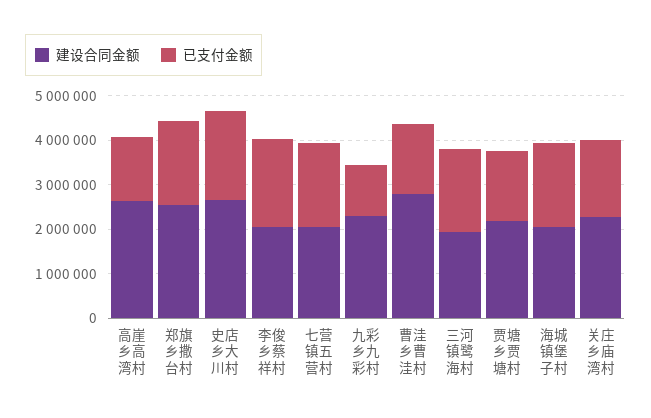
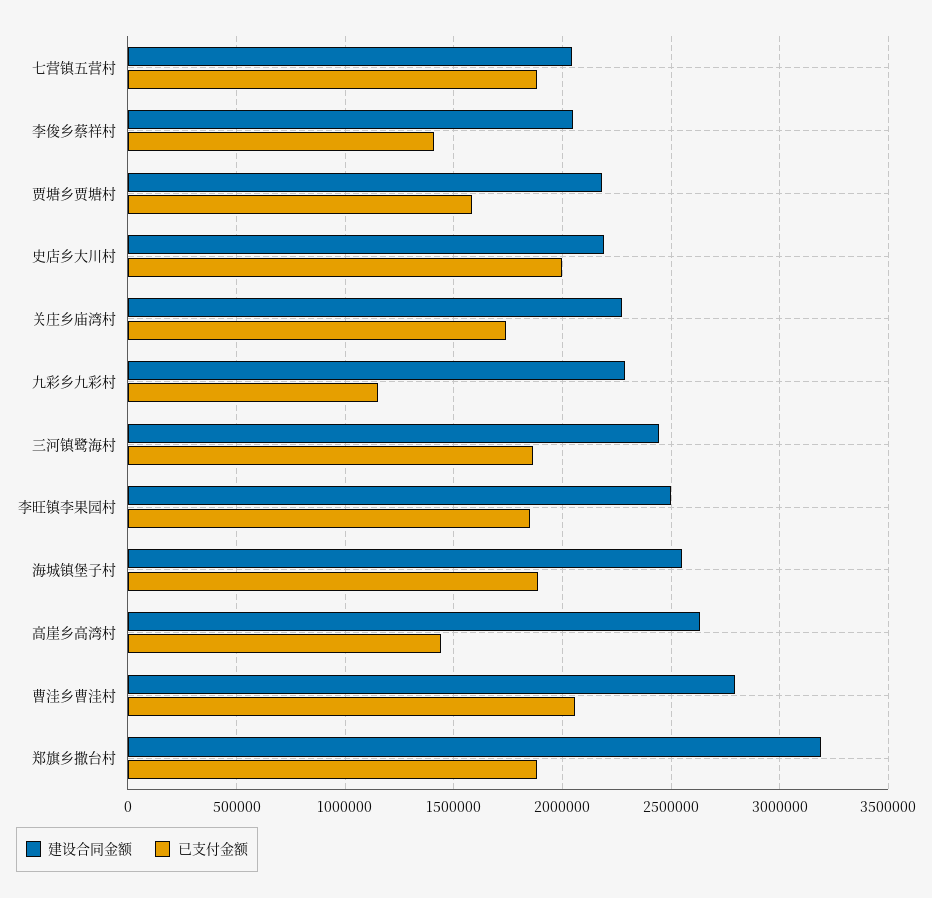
  {
    "建设合同金额": {
      "高崖乡高湾村": 2650000,
-     "郑旗乡撒台村": 2600000,
+     "郑旗乡撒台村": 3200000,
-     "史店乡大川村": 2600000,
+     "史店乡大川村": 2200000,
      "李俊乡蔡祥村": 2050000,
      "七营镇五营村": 2050000,
      "九彩乡九彩村": 2300000,
      "曹洼乡曹洼村": 2800000,
-     "三河镇鹭海村": 2000000,
+     "三河镇鹭海村": 2450000,
      "贾塘乡贾塘村": 2200000,
-     "海城镇堡子村": 2000000,
+     "海城镇堡子村": 2550000,
-     "关庄乡庙湾村": 2250000
+     "关庄乡庙湾村": 2250000,
+     "李旺镇李果园村": 2500000
    },
    "已支付金额": {
      "高崖乡高湾村": 1450000,
      "郑旗乡撒台村": 1900000,
      "史店乡大川村": 2000000,
-     "李俊乡蔡祥村": 2000000,
+     "李俊乡蔡祥村": 1400000,
      "七营镇五营村": 1900000,
      "九彩乡九彩村": 1150000,
-     "曹洼乡曹洼村": 1600000,
+     "曹洼乡曹洼村": 2050000,
      "三河镇鹭海村": 1850000,
      "贾塘乡贾塘村": 1600000,
      "海城镇堡子村": 1900000,
-     "关庄乡庙湾村": 1750000
+     "关庄乡庙湾村": 1750000,
+     "李旺镇李果园村": 1850000
    }
  }

